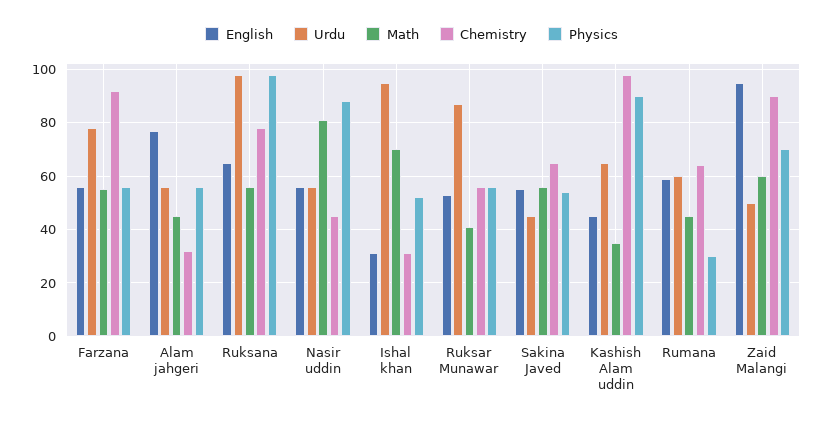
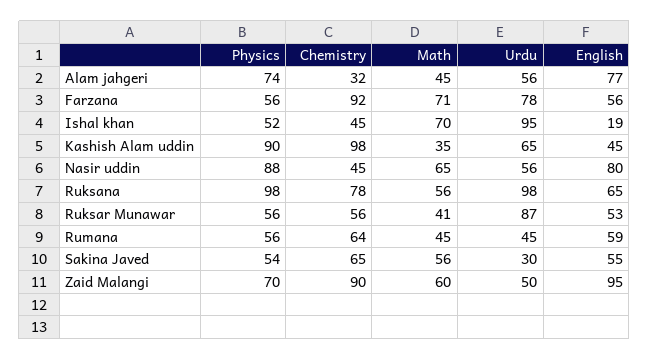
  {
    "English": {
      "Farzana": 56,
      "Alam jahgeri": 77,
      "Ruksana": 65,
-     "Nasir uddin": 55,
+     "Nasir uddin": 80,
-     "Ishal khan": 30,
+     "Ishal khan": 19,
      "Ruksar Munawar": 53,
      "Sakina Javed": 55,
      "Kashish Alam uddin": 45,
      "Rumana": 59,
      "Zaid Malangi": 95
    },
    "Urdu": {
      "Farzana": 78,
      "Alam jahgeri": 56,
      "Ruksana": 98,
      "Nasir uddin": 56,
      "Ishal khan": 95,
      "Ruksar Munawar": 87,
-     "Sakina Javed": 45,
+     "Sakina Javed": 30,
      "Kashish Alam uddin": 65,
-     "Rumana": 60,
+     "Rumana": 45,
      "Zaid Malangi": 50
    },
    "Math": {
-     "Farzana": 55,
+     "Farzana": 71,
      "Alam jahgeri": 45,
      "Ruksana": 56,
-     "Nasir uddin": 80,
+     "Nasir uddin": 65,
      "Ishal khan": 70,
      "Ruksar Munawar": 41,
      "Sakina Javed": 56,
      "Kashish Alam uddin": 35,
      "Rumana": 45,
      "Zaid Malangi": 60
    },
    "Chemistry": {
      "Farzana": 92,
      "Alam jahgeri": 32,
      "Ruksana": 78,
      "Nasir uddin": 45,
-     "Ishal khan": 30,
+     "Ishal khan": 45,
      "Ruksar Munawar": 56,
      "Sakina Javed": 65,
      "Kashish Alam uddin": 98,
      "Rumana": 64,
      "Zaid Malangi": 90
    },
    "Physics": {
      "Farzana": 56,
-     "Alam jahgeri": 55,
+     "Alam jahgeri": 74,
      "Ruksana": 98,
      "Nasir uddin": 88,
      "Ishal khan": 52,
      "Ruksar Munawar": 56,
      "Sakina Javed": 54,
      "Kashish Alam uddin": 90,
-     "Rumana": 30,
+     "Rumana": 56,
      "Zaid Malangi": 70
    }
  }

